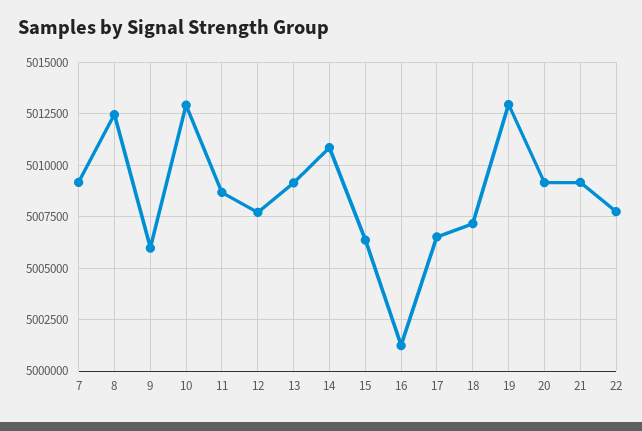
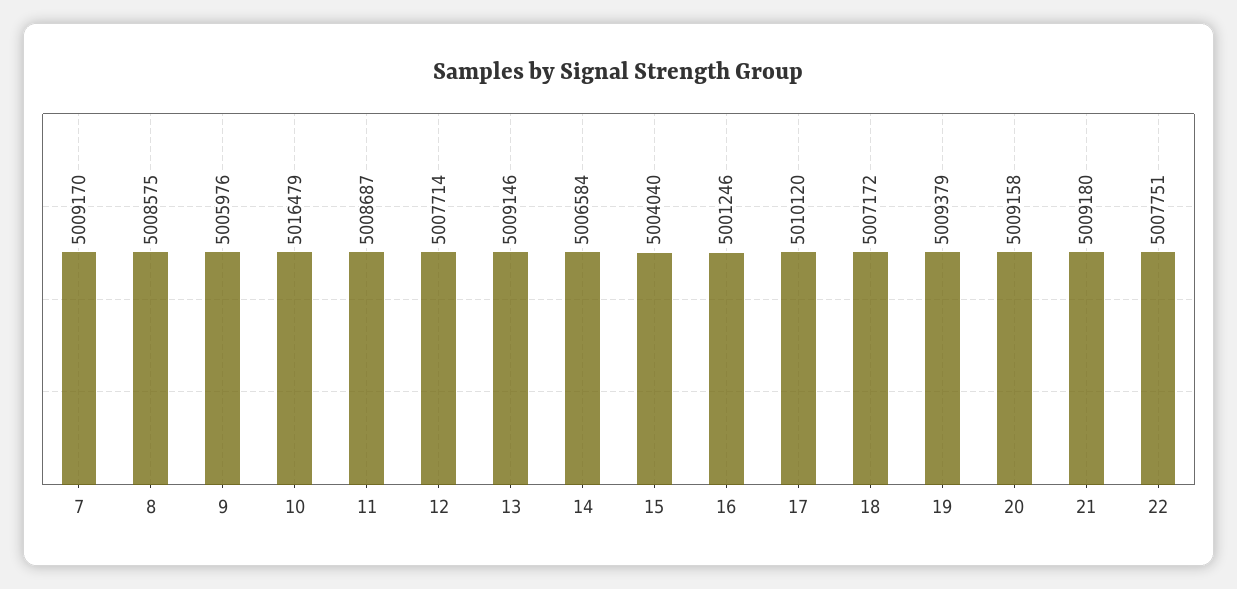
  {
    "7": 5009170,
-   "8": 5012500,
+   "8": 5008575,
    "9": 5005976,
-   "10": 5013000,
+   "10": 5016479,
    "11": 5008687,
    "12": 5007714,
    "13": 5009146,
-   "14": 5011000,
+   "14": 5006584,
-   "15": 5006500,
+   "15": 5004040,
    "16": 5001246,
-   "17": 5006500,
+   "17": 5010120,
    "18": 5007172,
-   "19": 5013000,
+   "19": 5009379,
    "20": 5009158,
    "21": 5009180,
    "22": 5007751
  }

